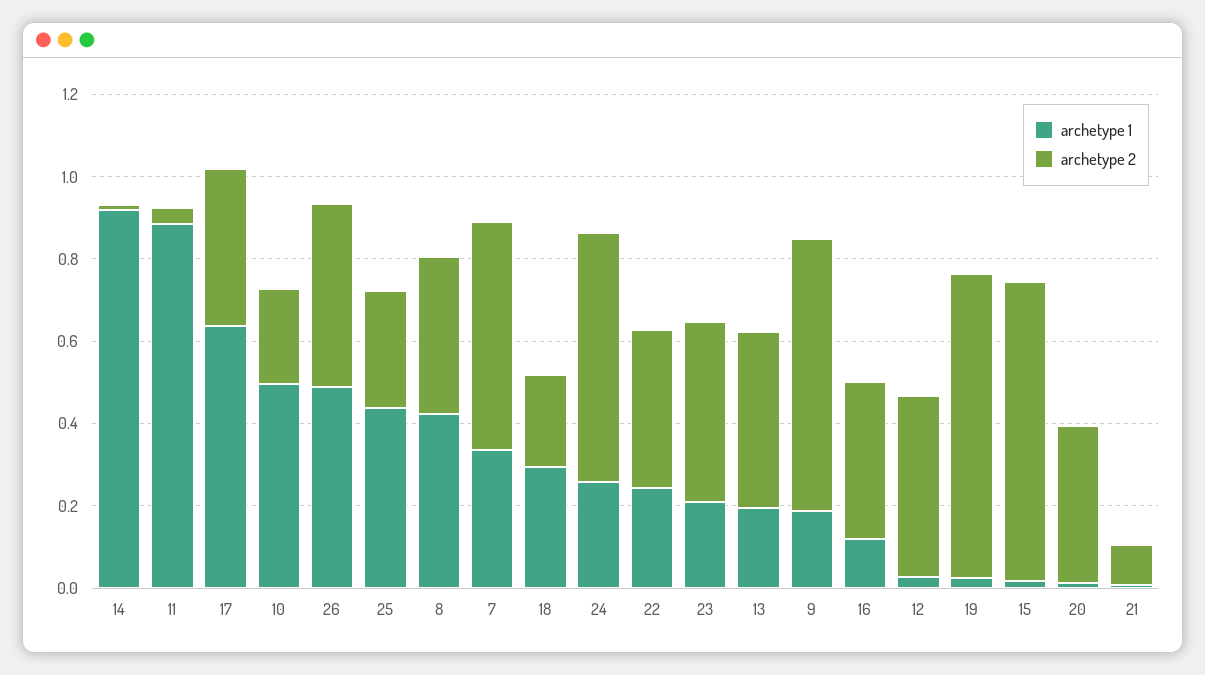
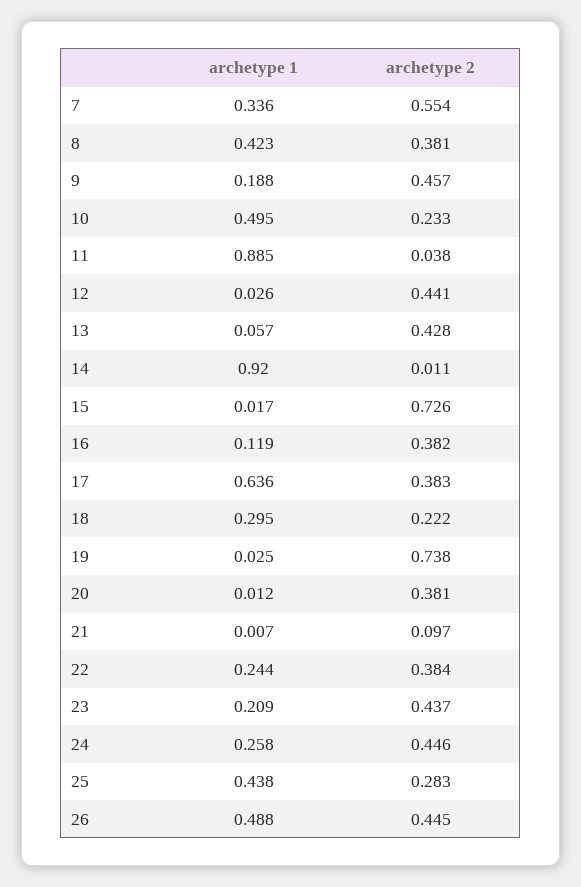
  {
    "archetype 1": {
      "14": 0.92,
      "11": 0.885,
      "17": 0.636,
      "10": 0.495,
      "26": 0.488,
      "25": 0.438,
      "8": 0.423,
      "7": 0.336,
      "18": 0.295,
      "24": 0.258,
      "22": 0.244,
      "23": 0.209,
-     "13": 0.2,
+     "13": 0.057,
      "9": 0.188,
      "16": 0.119,
      "12": 0.026,
      "19": 0.025,
      "15": 0.017,
      "20": 0.012,
      "21": 0.007
    },
    "archetype 2": {
      "14": 0.011,
      "11": 0.038,
      "17": 0.383,
      "10": 0.233,
      "26": 0.445,
      "25": 0.283,
      "8": 0.381,
      "7": 0.554,
      "18": 0.222,
-     "24": 0.6,
+     "24": 0.446,
      "22": 0.384,
      "23": 0.437,
      "13": 0.428,
-     "9": 0.65,
+     "9": 0.457,
      "16": 0.382,
      "12": 0.441,
      "19": 0.738,
      "15": 0.726,
      "20": 0.381,
      "21": 0.097
    }
  }

